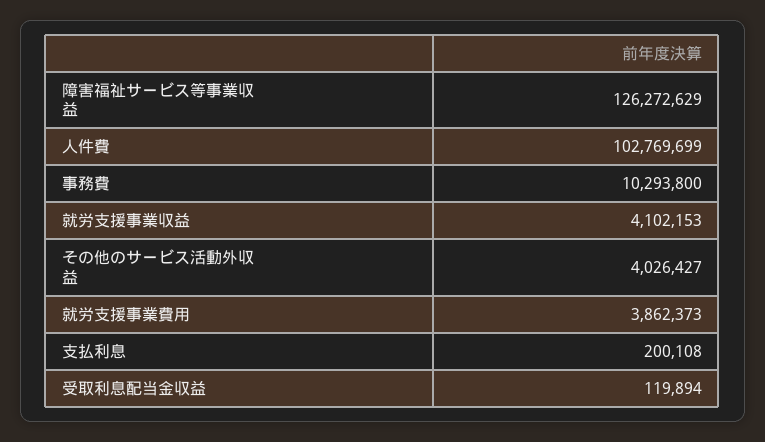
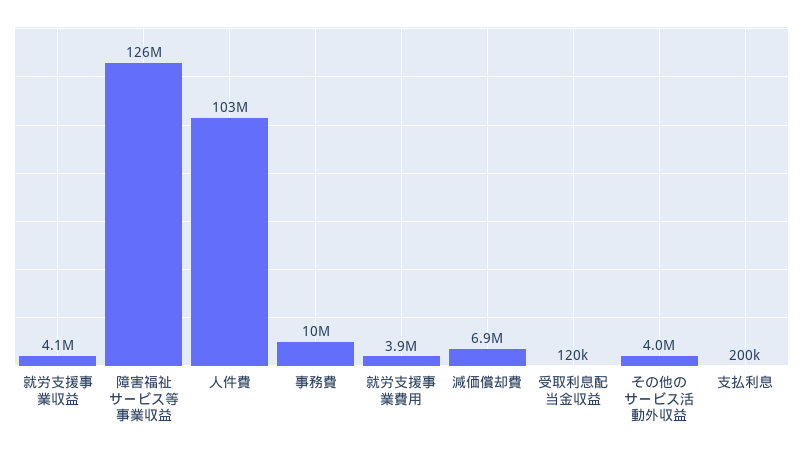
  {
    "障害福祉サービス等事業収益": 126272629,
    "人件費": 102769699,
    "事務費": 10293800,
    "就労支援事業収益": 4102153,
    "その他のサービス活動外収益": 4026427,
    "就労支援事業費用": 3862373,
    "支払利息": 200108,
-   "受取利息配当金収益": 119894
+   "受取利息配当金収益": 119894,
+   "減価償却費": 6900000
  }

